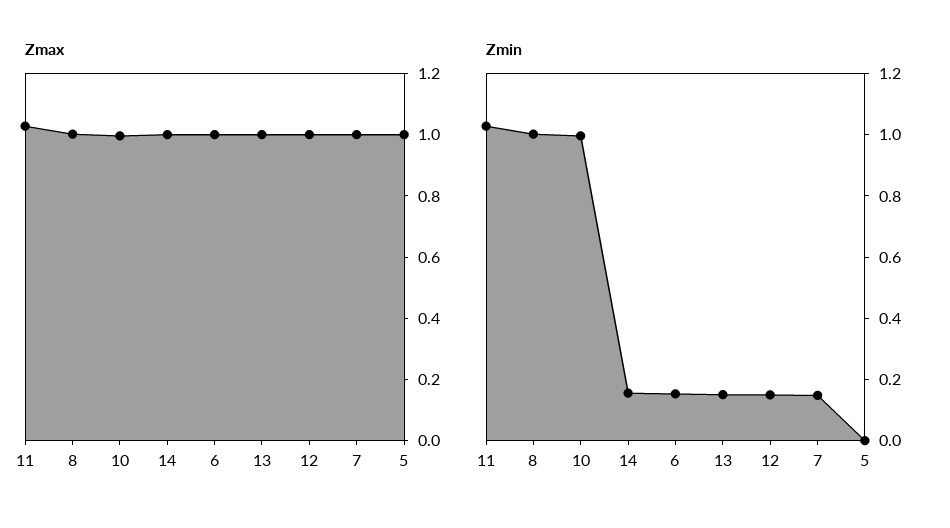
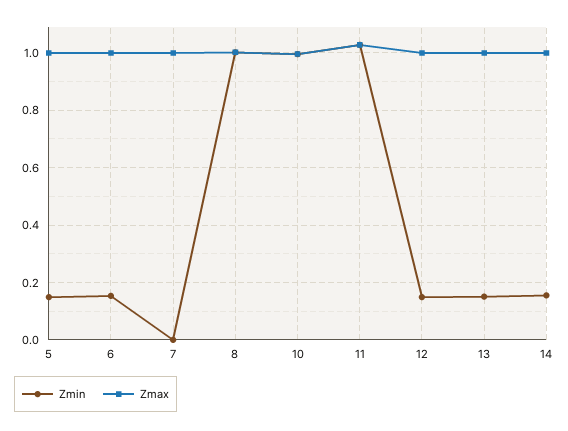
  {
    "Zmax": {
      "11": 1.025,
      "8": 1,
      "10": 1,
      "14": 1,
      "6": 1,
      "13": 1,
      "12": 1,
      "7": 1,
      "5": 1
    },
    "Zmin": {
      "11": 1.025,
      "8": 1,
      "10": 1,
      "14": 0.15,
      "6": 0.15,
      "13": 0.15,
      "12": 0.15,
-     "7": 0.15,
+     "7": 0,
-     "5": 0
+     "5": 0.15
    }
  }

